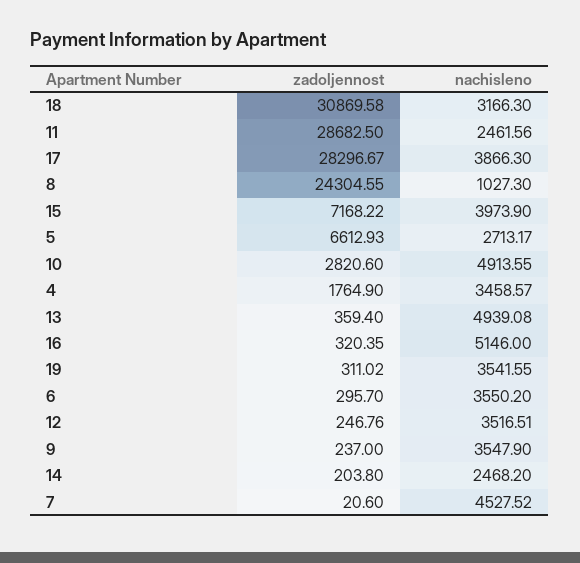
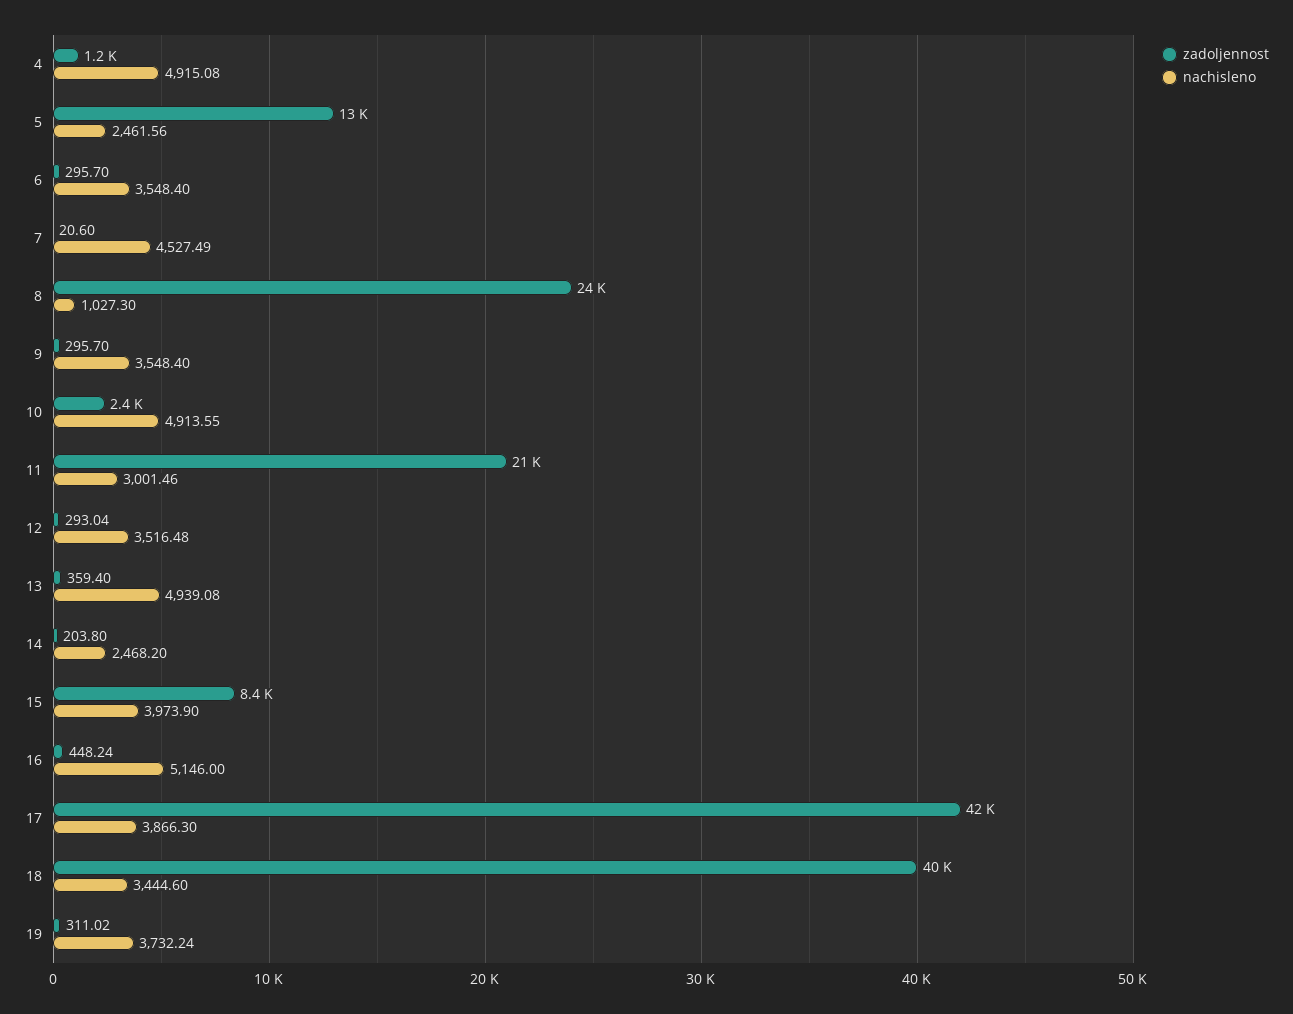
  {
    "zadoljennost": {
-     "18": 30869.58,
+     "18": 40000,
-     "11": 28682.5,
+     "11": 21000,
-     "17": 28296.67,
+     "17": 42000,
      "8": 24304.55,
-     "15": 7168.22,
+     "15": 8400,
-     "5": 6612.93,
+     "5": 13000,
-     "10": 2820.6,
+     "10": 2400,
-     "4": 1764.9,
+     "4": 1200,
      "13": 359.4,
-     "16": 320.35,
+     "16": 448.24,
      "19": 311.02,
      "6": 295.7,
-     "12": 246.76,
+     "12": 293.04,
-     "9": 237,
+     "9": 295.7,
      "14": 203.8,
      "7": 20.6
    },
    "nachisleno": {
-     "18": 3166.3,
+     "18": 3444.6,
-     "11": 2461.56,
+     "11": 3001.46,
      "17": 3866.3,
      "8": 1027.3,
      "15": 3973.9,
-     "5": 2713.17,
+     "5": 2461.56,
      "10": 4913.55,
-     "4": 3458.57,
+     "4": 4915.08,
      "13": 4939.08,
      "16": 5146,
-     "19": 3541.55,
+     "19": 3732.24,
-     "6": 3550.2,
+     "6": 3548.4,
-     "12": 3516.51,
+     "12": 3516.48,
-     "9": 3547.9,
+     "9": 3548.4,
      "14": 2468.2,
-     "7": 4527.52
+     "7": 4527.49
    }
  }

